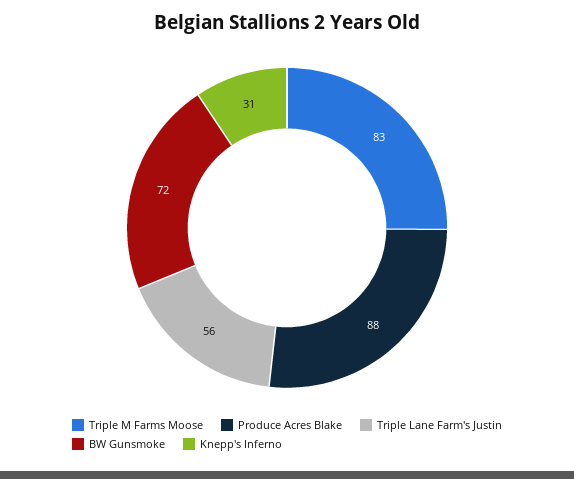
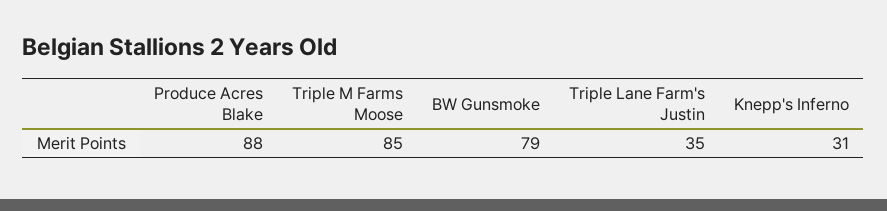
  {
-   "Triple M Farms Moose": 83,
+   "Triple M Farms Moose": 85,
    "Produce Acres Blake": 88,
-   "Triple Lane Farm's Justin": 56,
+   "Triple Lane Farm's Justin": 35,
-   "BW Gunsmoke": 72,
+   "BW Gunsmoke": 79,
    "Knepp's Inferno": 31
  }

